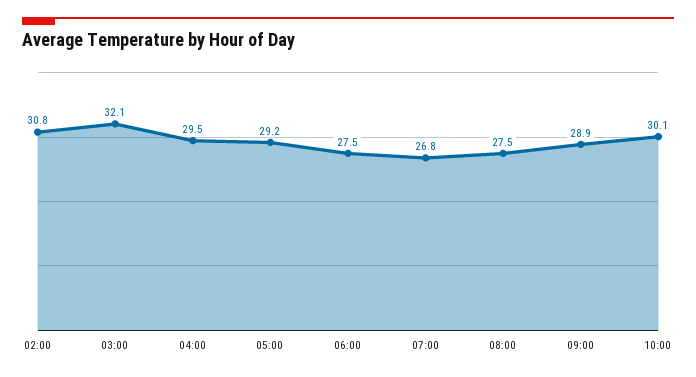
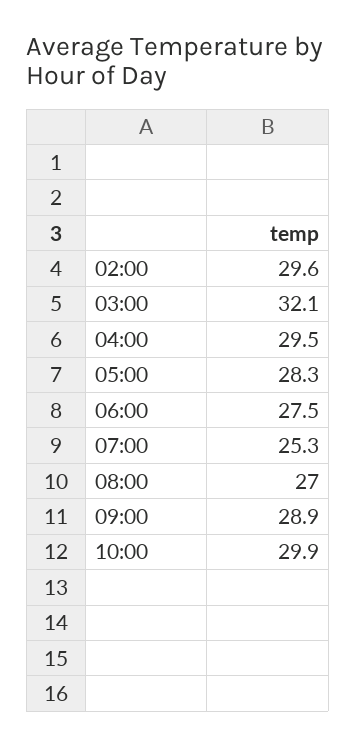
  {
-   "02:00": 30.8,
+   "02:00": 29.6,
    "03:00": 32.1,
    "04:00": 29.5,
-   "05:00": 29.2,
+   "05:00": 28.3,
    "06:00": 27.5,
-   "07:00": 26.8,
+   "07:00": 25.3,
-   "08:00": 27.5,
+   "08:00": 27,
    "09:00": 28.9,
-   "10:00": 30.1
+   "10:00": 29.9
  }

